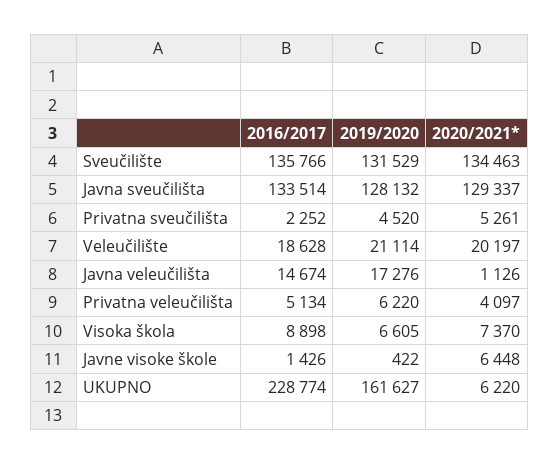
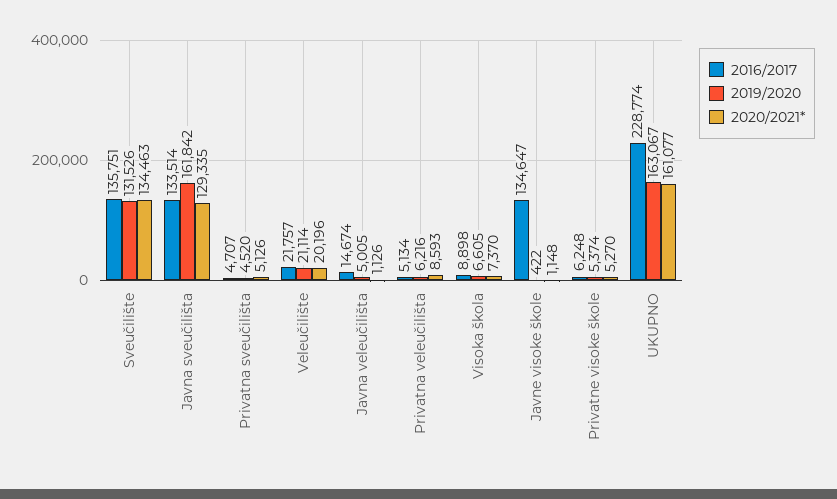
  {
    "2016/2017": {
-     "Sveučilište": 135766,
+     "Sveučilište": 135751,
      "Javna sveučilišta": 133514,
-     "Privatna sveučilišta": 2252,
+     "Privatna sveučilišta": 4707,
-     "Veleučilište": 18628,
+     "Veleučilište": 21757,
      "Javna veleučilišta": 14674,
      "Privatna veleučilišta": 5134,
      "Visoka škola": 8898,
-     "Javne visoke škole": 1426,
+     "Javne visoke škole": 134647,
-     "UKUPNO": 228774
+     "UKUPNO": 228774,
+     "Privatne visoke škole": 6248
    },
    "2019/2020": {
-     "Sveučilište": 131529,
+     "Sveučilište": 131526,
-     "Javna sveučilišta": 128132,
+     "Javna sveučilišta": 161842,
      "Privatna sveučilišta": 4520,
      "Veleučilište": 21114,
-     "Javna veleučilišta": 17276,
+     "Javna veleučilišta": 5005,
-     "Privatna veleučilišta": 6220,
+     "Privatna veleučilišta": 6216,
      "Visoka škola": 6605,
      "Javne visoke škole": 422,
-     "UKUPNO": 161627
+     "UKUPNO": 163067,
+     "Privatne visoke škole": 5374
    },
    "2020/2021*": {
      "Sveučilište": 134463,
-     "Javna sveučilišta": 129337,
+     "Javna sveučilišta": 129335,
-     "Privatna sveučilišta": 5261,
+     "Privatna sveučilišta": 5126,
-     "Veleučilište": 20197,
+     "Veleučilište": 20196,
      "Javna veleučilišta": 1126,
-     "Privatna veleučilišta": 4097,
+     "Privatna veleučilišta": 8593,
      "Visoka škola": 7370,
-     "Javne visoke škole": 6448,
+     "Javne visoke škole": 1148,
-     "UKUPNO": 6220
+     "UKUPNO": 161077,
+     "Privatne visoke škole": 5270
    }
  }

